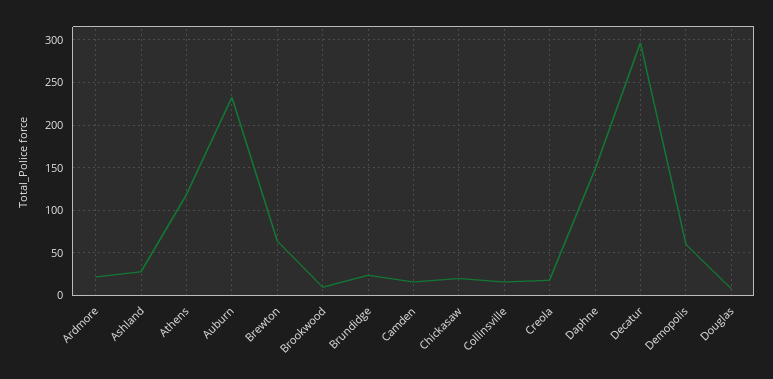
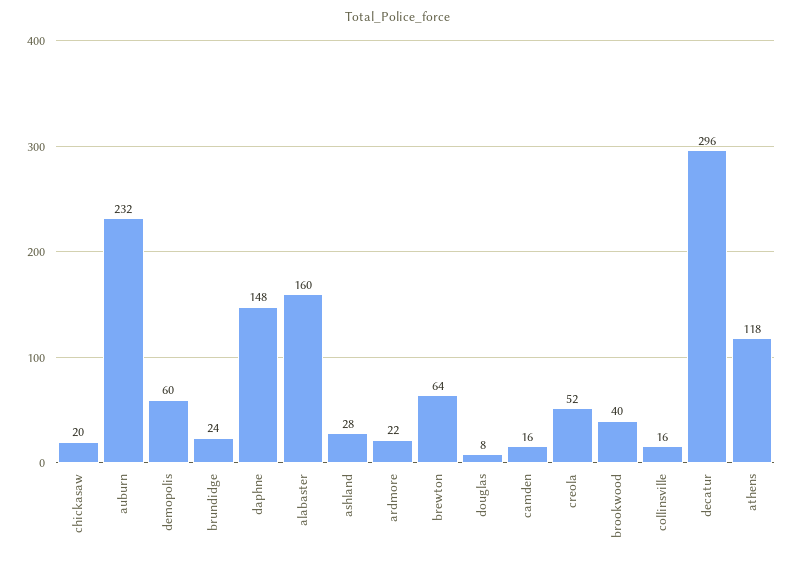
  {
    "Ardmore": 22,
    "Ashland": 28,
    "Athens": 118,
    "Auburn": 232,
    "Brewton": 64,
-   "Brookwood": 10,
+   "Brookwood": 40,
    "Brundidge": 24,
    "Camden": 16,
    "Chickasaw": 20,
    "Collinsville": 16,
-   "Creola": 20,
+   "Creola": 52,
    "Daphne": 148,
    "Decatur": 296,
    "Demopolis": 60,
-   "Douglas": 8
+   "Douglas": 8,
+   "alabaster": 160
  }

